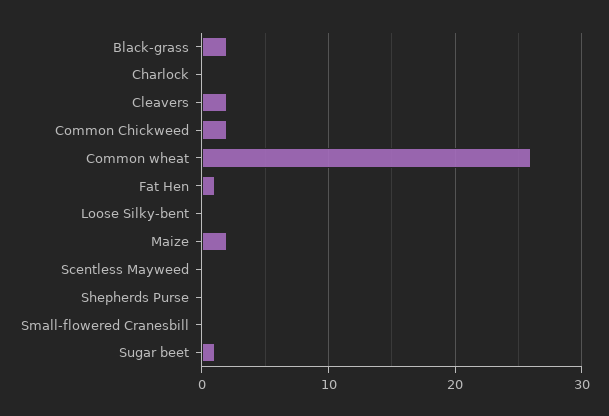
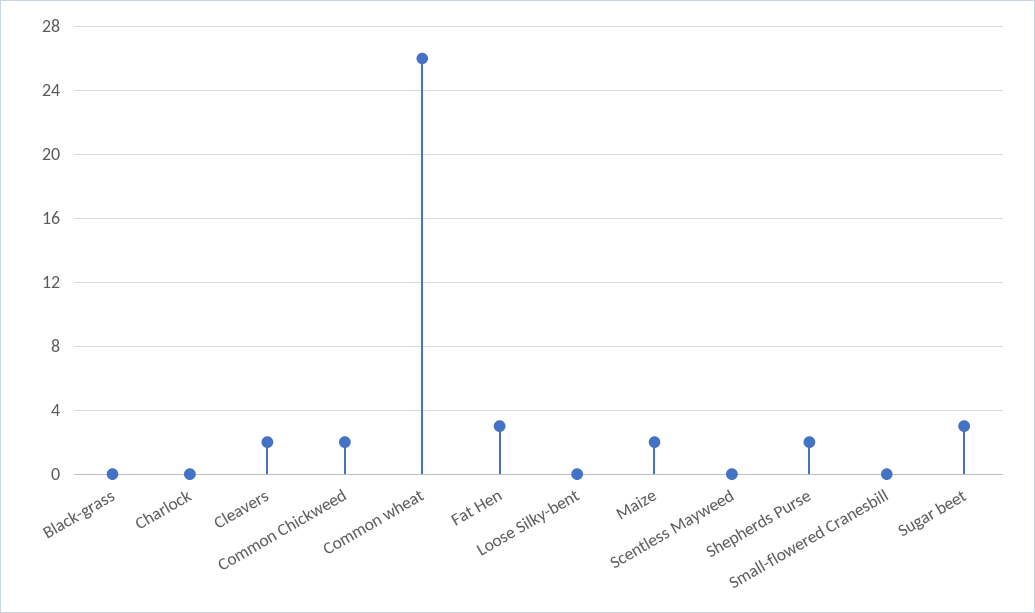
  {
-   "Black-grass": 2,
+   "Black-grass": 0,
    "Charlock": 0,
    "Cleavers": 2,
    "Common Chickweed": 2,
    "Common wheat": 26,
-   "Fat Hen": 1,
+   "Fat Hen": 3,
    "Loose Silky-bent": 0,
    "Maize": 2,
    "Scentless Mayweed": 0,
-   "Shepherds Purse": 0,
+   "Shepherds Purse": 2,
    "Small-flowered Cranesbill": 0,
-   "Sugar beet": 1
+   "Sugar beet": 3
  }

